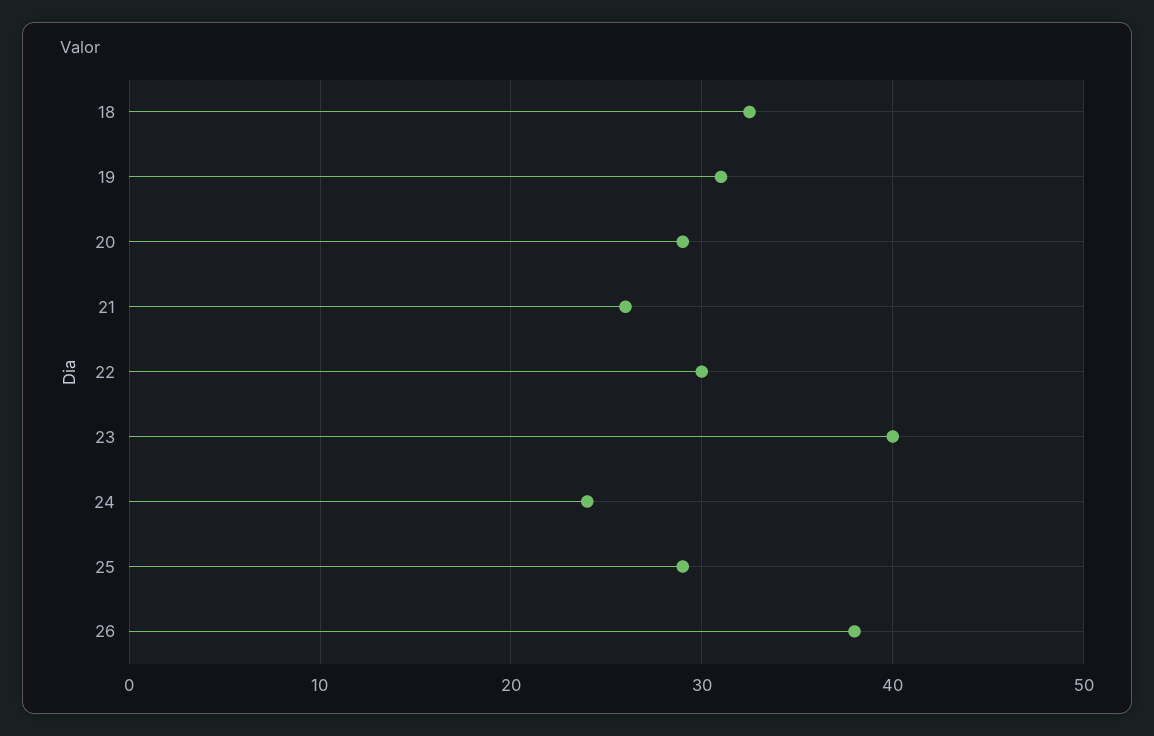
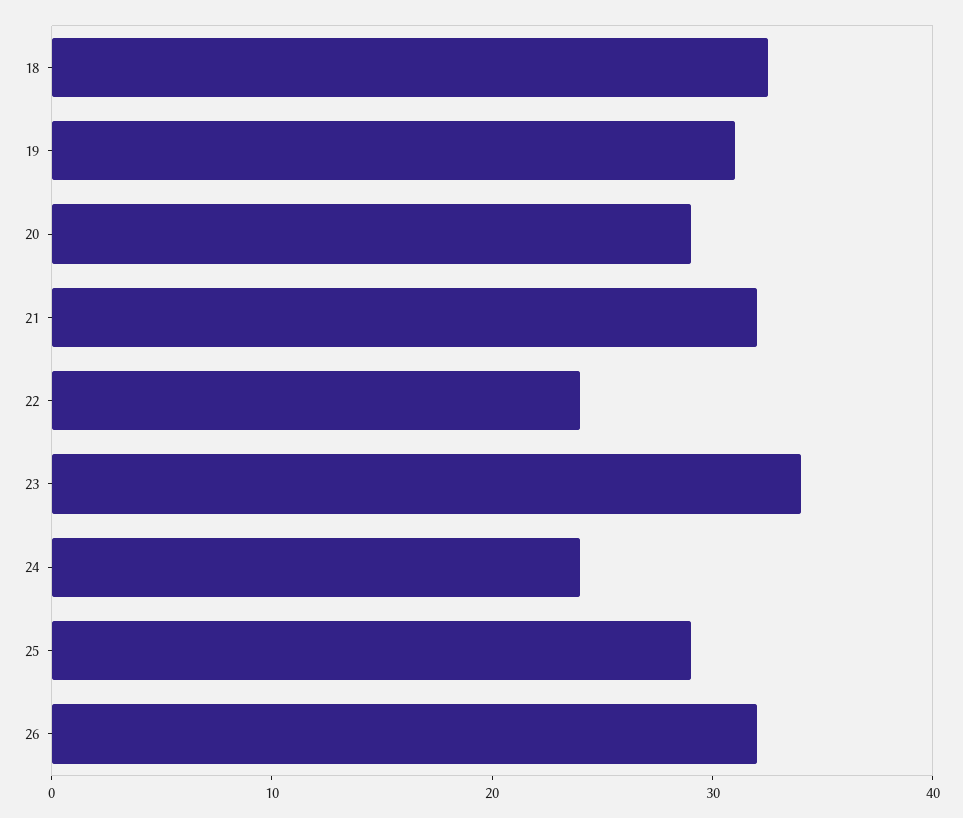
  {
    "18": 33,
    "19": 31,
    "20": 29,
-   "21": 26,
+   "21": 32,
-   "22": 30,
+   "22": 24,
-   "23": 40,
+   "23": 34,
    "24": 24,
    "25": 29,
-   "26": 38
+   "26": 32
  }

